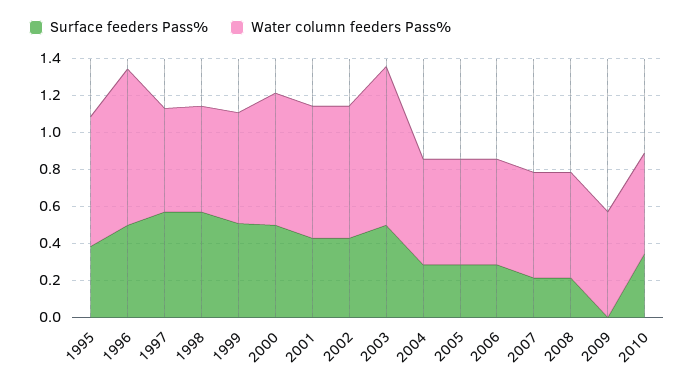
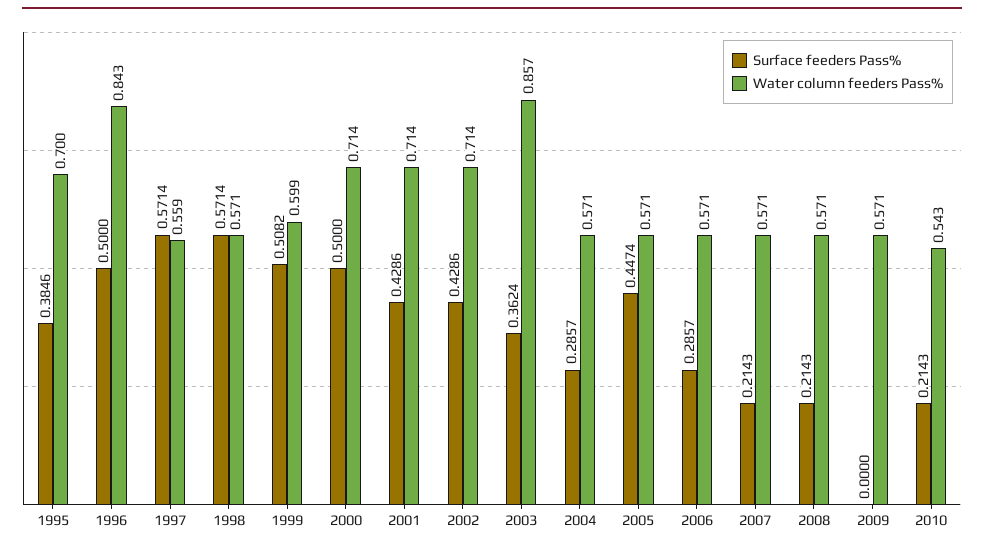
  {
    "Surface feeders Pass%": {
      "1995": 0.3846,
      "1996": 0.5,
      "1997": 0.5714,
      "1998": 0.5714,
      "1999": 0.5082,
      "2000": 0.5,
      "2001": 0.4286,
      "2002": 0.4286,
-     "2003": 0.5,
+     "2003": 0.3624,
      "2004": 0.2857,
-     "2005": 0.3,
+     "2005": 0.4474,
      "2006": 0.2857,
      "2007": 0.2143,
      "2008": 0.2143,
      "2009": 0,
-     "2010": 0.35
+     "2010": 0.2143
    },
    "Water column feeders Pass%": {
      "1995": 0.7,
      "1996": 0.843,
      "1997": 0.559,
      "1998": 0.571,
      "1999": 0.599,
      "2000": 0.714,
      "2001": 0.714,
      "2002": 0.714,
      "2003": 0.857,
      "2004": 0.571,
      "2005": 0.571,
      "2006": 0.571,
      "2007": 0.571,
      "2008": 0.571,
      "2009": 0.571,
      "2010": 0.543
    }
  }

